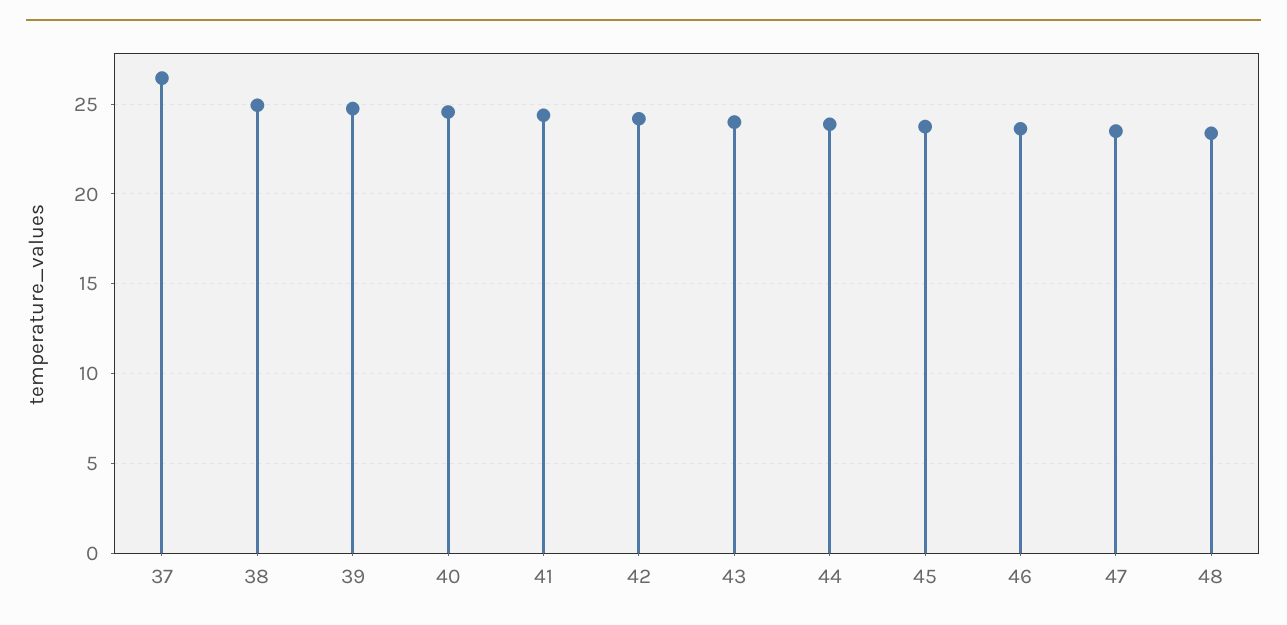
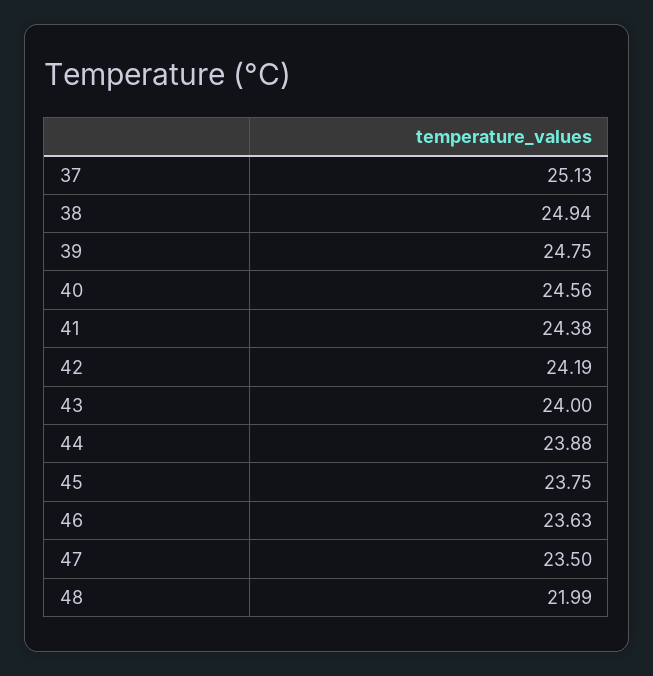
  {
-   "37": 26.5,
+   "37": 25.13,
    "38": 24.94,
    "39": 24.75,
    "40": 24.56,
    "41": 24.38,
    "42": 24.19,
    "43": 24,
    "44": 23.88,
    "45": 23.75,
    "46": 23.63,
    "47": 23.5,
-   "48": 23.5
+   "48": 21.99
  }

